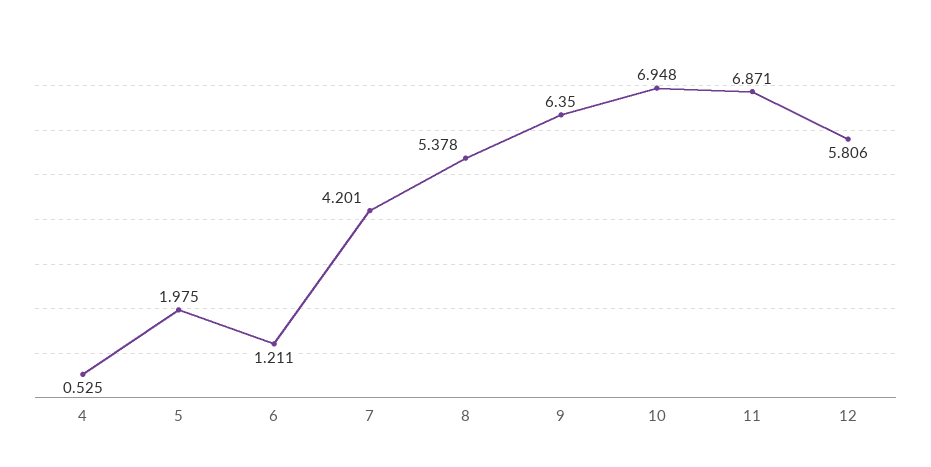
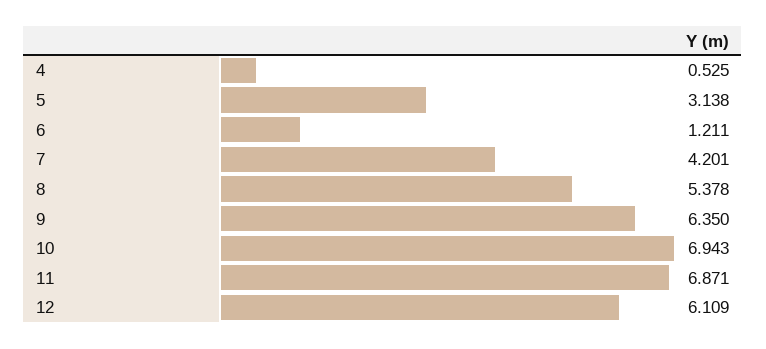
  {
    "4": 0.525,
-   "5": 1.975,
+   "5": 3.138,
    "6": 1.211,
    "7": 4.201,
    "8": 5.378,
    "9": 6.35,
-   "10": 6.948,
+   "10": 6.943,
    "11": 6.871,
-   "12": 5.806
+   "12": 6.109
  }

